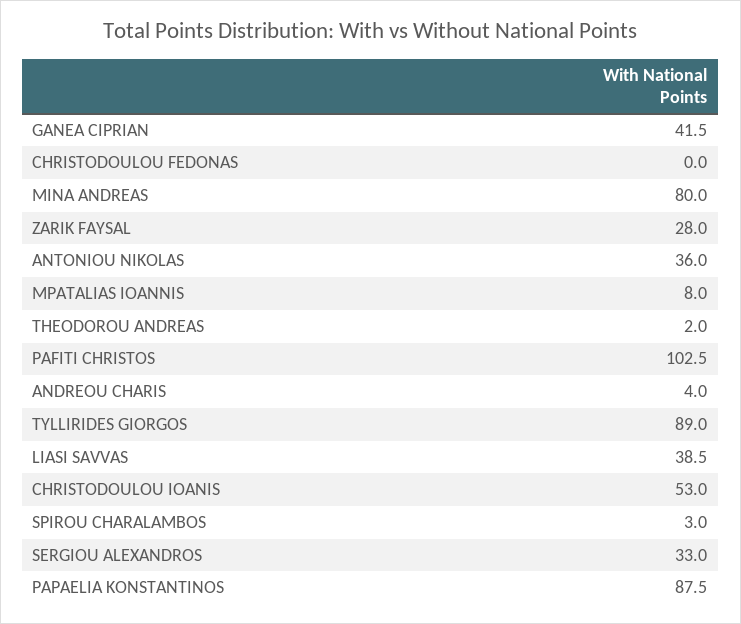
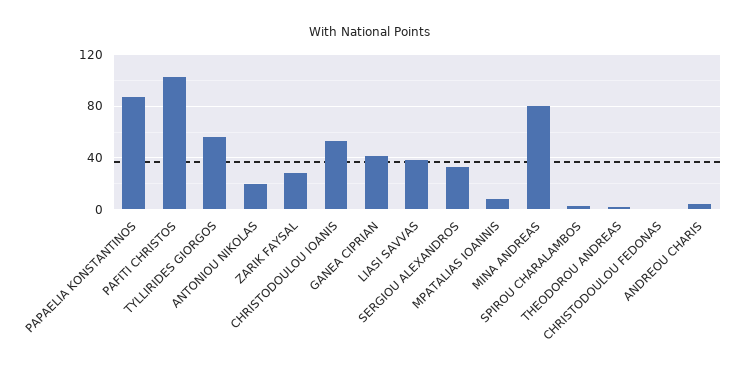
  {
    "GANEA CIPRIAN": 41.5,
    "CHRISTODOULOU FEDONAS": 0,
    "MINA ANDREAS": 80,
    "ZARIK FAYSAL": 28,
-   "ANTONIOU NIKOLAS": 36,
+   "ANTONIOU NIKOLAS": 20,
    "MPATALIAS IOANNIS": 8,
    "THEODOROU ANDREAS": 2,
    "PAFITI CHRISTOS": 102.5,
    "ANDREOU CHARIS": 4,
-   "TYLLIRIDES GIORGOS": 89,
+   "TYLLIRIDES GIORGOS": 55,
    "LIASI SAVVAS": 38.5,
    "CHRISTODOULOU IOANIS": 53,
    "SPIROU CHARALAMBOS": 3,
    "SERGIOU ALEXANDROS": 33,
    "PAPAELIA KONSTANTINOS": 87.5
  }

